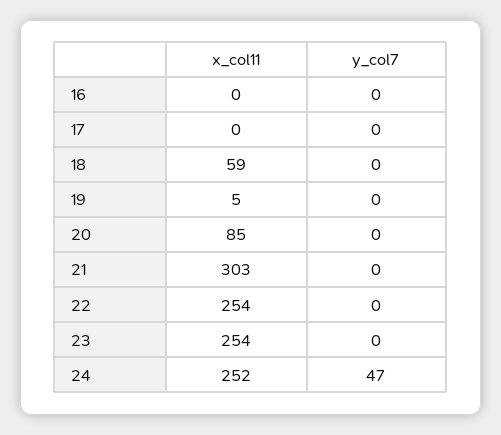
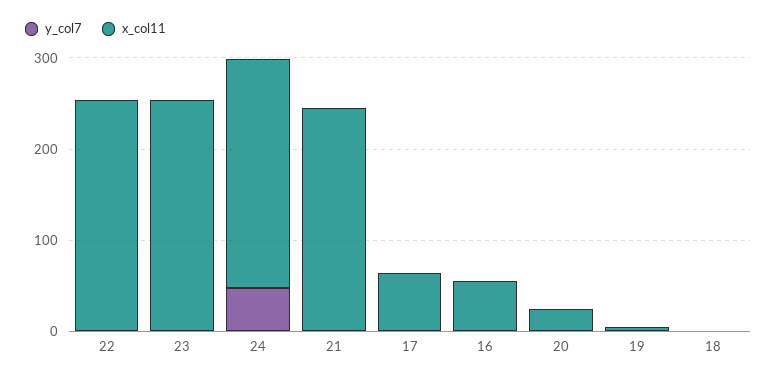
  {
    "x_col11": {
-     "16": 0,
+     "16": 60,
-     "17": 0,
+     "17": 60,
-     "18": 59,
+     "18": 0,
      "19": 5,
-     "20": 85,
+     "20": 20,
-     "21": 303,
+     "21": 240,
      "22": 254,
      "23": 254,
      "24": 252
    },
    "y_col7": {
      "16": 0,
      "17": 0,
      "18": 0,
      "19": 0,
      "20": 0,
      "21": 0,
      "22": 0,
      "23": 0,
      "24": 47
    }
  }

